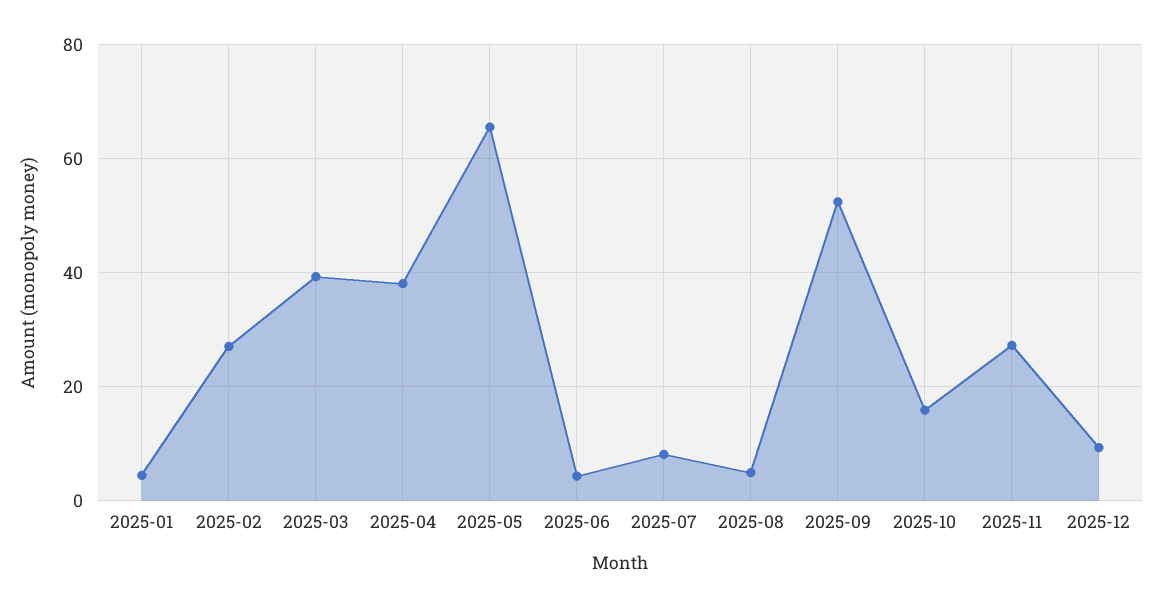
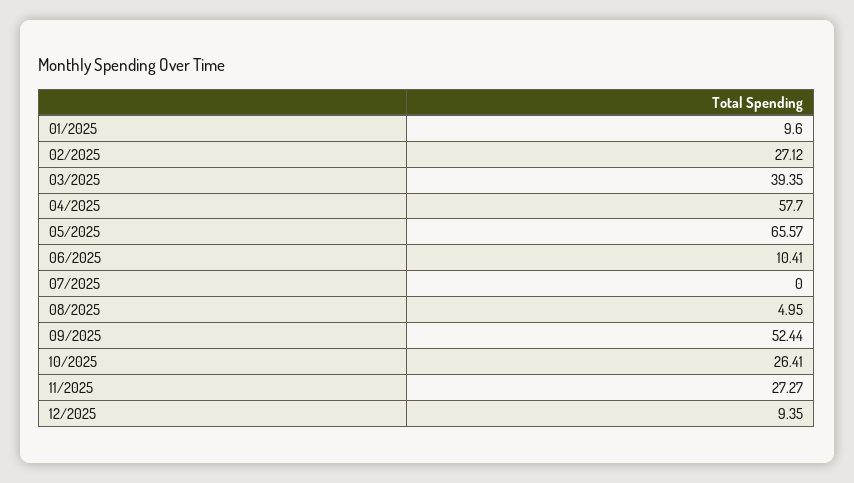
  {
-   "2025-01": 4,
+   "2025-01": 9.6,
    "2025-02": 27.12,
    "2025-03": 39.35,
-   "2025-04": 38,
+   "2025-04": 57.7,
    "2025-05": 65.57,
-   "2025-06": 4,
+   "2025-06": 10.41,
-   "2025-07": 8,
+   "2025-07": 0,
    "2025-08": 4.95,
    "2025-09": 52.44,
-   "2025-10": 16,
+   "2025-10": 26.41,
    "2025-11": 27.27,
    "2025-12": 9.35
  }

